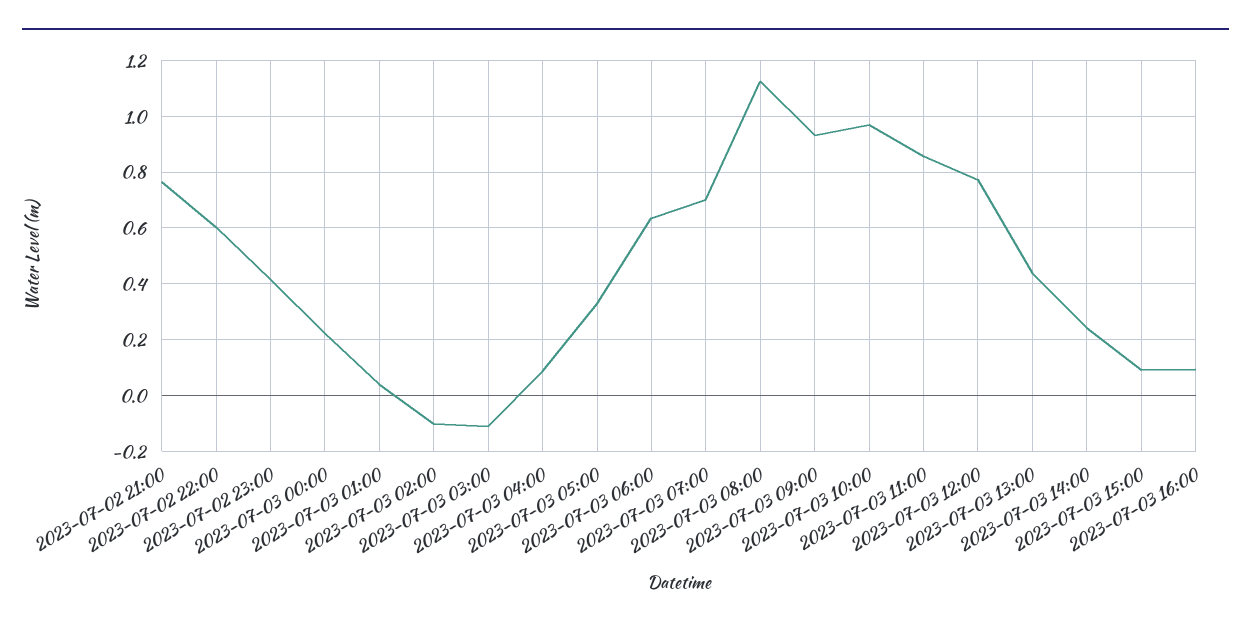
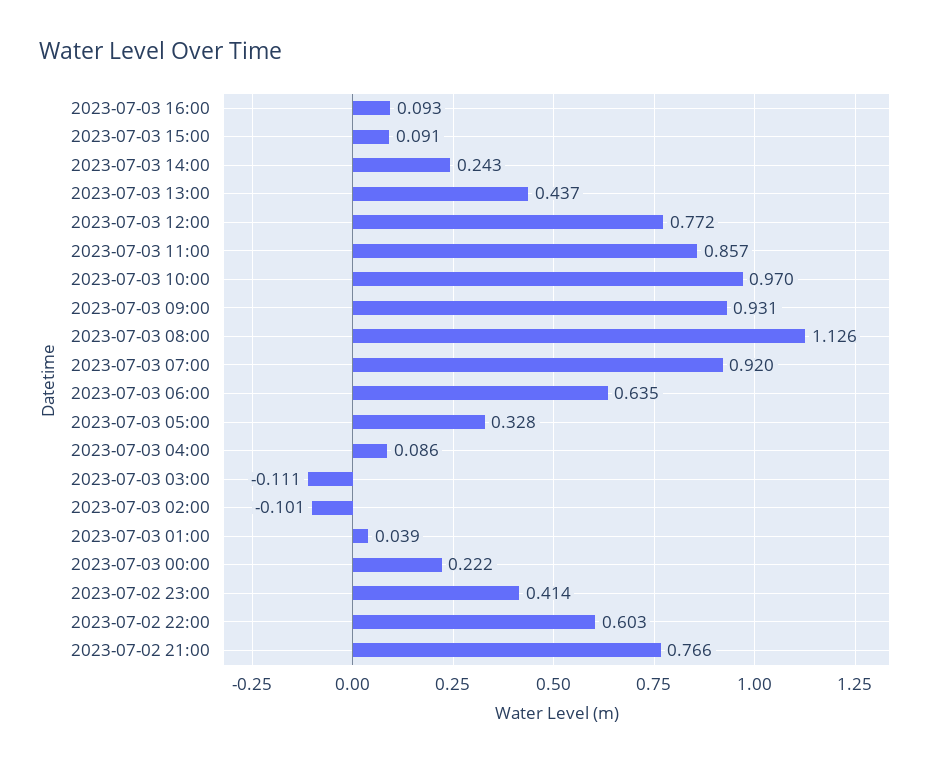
  {
    "2023-07-02 21:00": 0.766,
    "2023-07-02 22:00": 0.603,
    "2023-07-02 23:00": 0.414,
    "2023-07-03 00:00": 0.222,
    "2023-07-03 01:00": 0.039,
    "2023-07-03 02:00": -0.101,
    "2023-07-03 03:00": -0.111,
    "2023-07-03 04:00": 0.086,
    "2023-07-03 05:00": 0.328,
    "2023-07-03 06:00": 0.635,
-   "2023-07-03 07:00": 0.7,
+   "2023-07-03 07:00": 0.92,
    "2023-07-03 08:00": 1.126,
    "2023-07-03 09:00": 0.931,
    "2023-07-03 10:00": 0.97,
    "2023-07-03 11:00": 0.857,
    "2023-07-03 12:00": 0.772,
    "2023-07-03 13:00": 0.437,
    "2023-07-03 14:00": 0.243,
    "2023-07-03 15:00": 0.091,
    "2023-07-03 16:00": 0.093
  }

